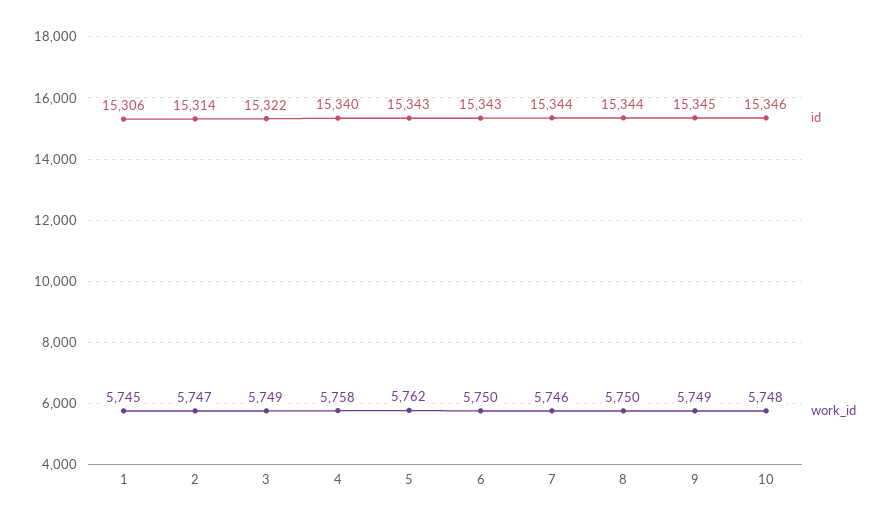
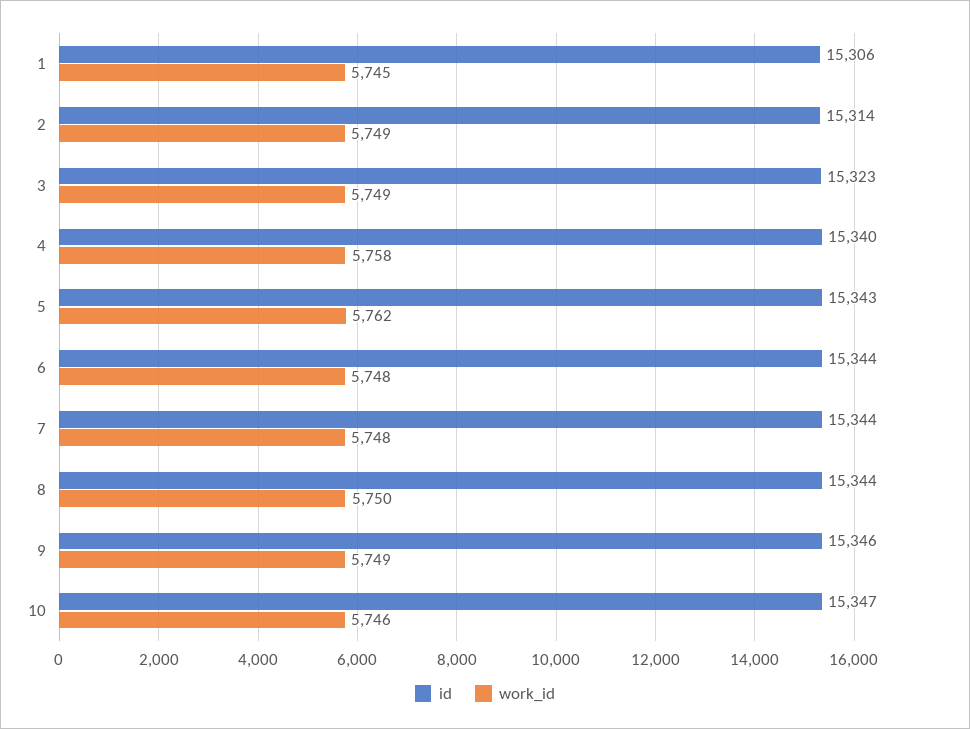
  {
    "id": {
      "1": 15306,
      "2": 15314,
-     "3": 15322,
+     "3": 15323,
      "4": 15340,
      "5": 15343,
-     "6": 15343,
+     "6": 15344,
      "7": 15344,
      "8": 15344,
-     "9": 15345,
+     "9": 15346,
-     "10": 15346
+     "10": 15347
    },
    "work_id": {
      "1": 5745,
-     "2": 5747,
+     "2": 5749,
      "3": 5749,
      "4": 5758,
      "5": 5762,
-     "6": 5750,
+     "6": 5748,
-     "7": 5746,
+     "7": 5748,
      "8": 5750,
      "9": 5749,
-     "10": 5748
+     "10": 5746
    }
  }

